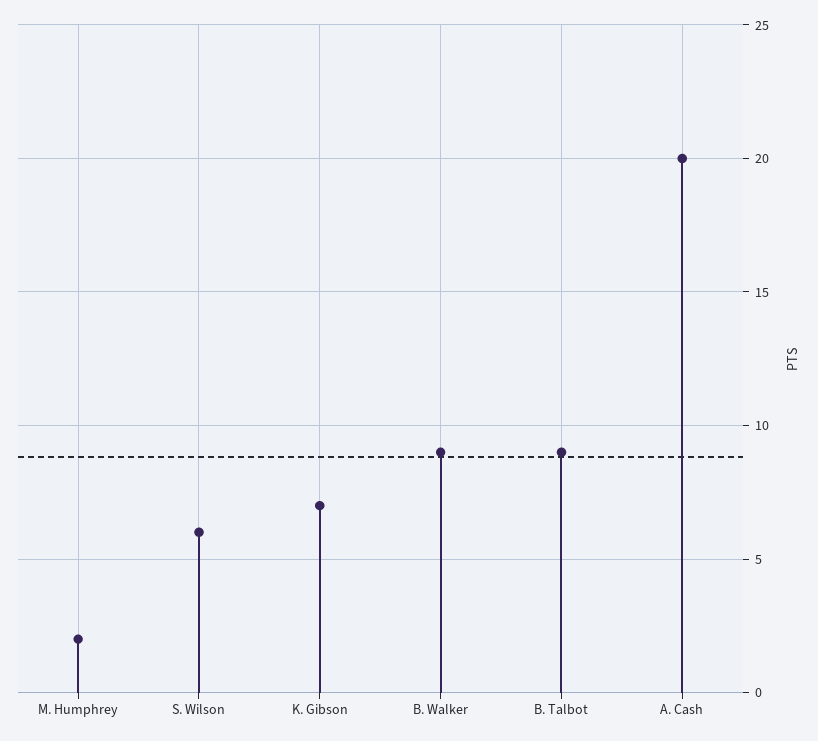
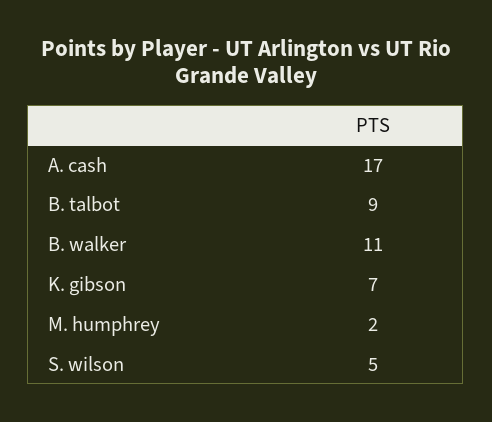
  {
    "M. Humphrey": 2,
-   "S. Wilson": 6,
+   "S. Wilson": 5,
    "K. Gibson": 7,
-   "B. Walker": 9,
+   "B. Walker": 11,
    "B. Talbot": 9,
-   "A. Cash": 20
+   "A. Cash": 17
  }

